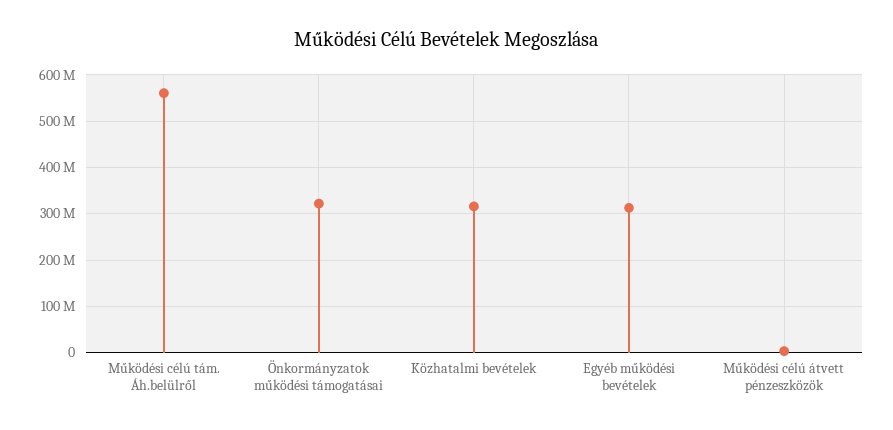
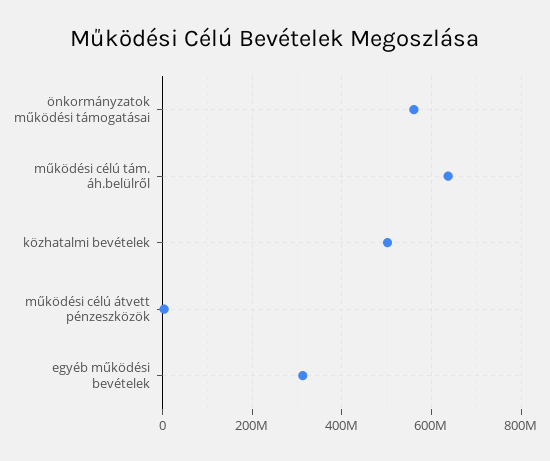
  {
-   "Működési célú tám. Áh.belülről": 560000000,
+   "Működési célú tám. Áh.belülről": 640000000,
-   "Önkormányzatok működési támogatásai": 320000000,
+   "Önkormányzatok működési támogatásai": 560000000,
-   "Közhatalmi bevételek": 320000000,
+   "Közhatalmi bevételek": 500000000,
    "Egyéb működési bevételek": 320000000,
    "Működési célú átvett pénzeszközök": 0
  }

